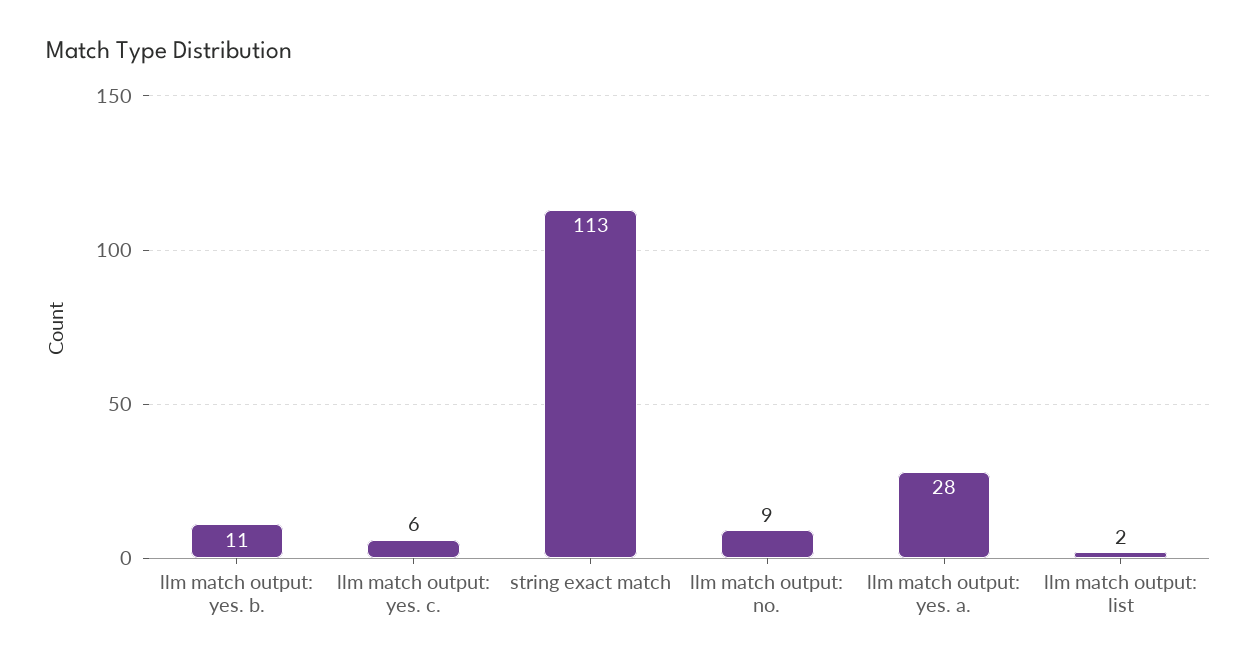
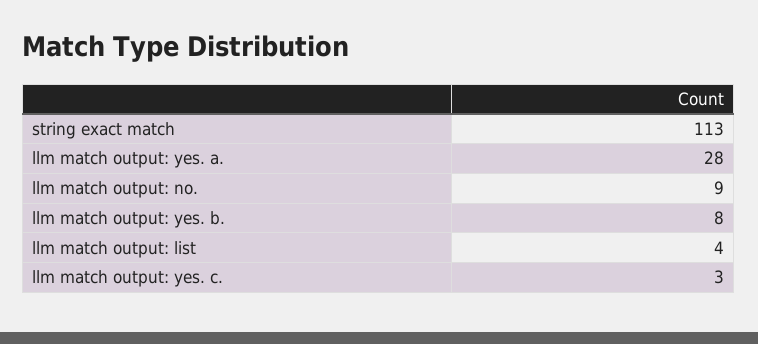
  {
-   "llm match output: yes. b.": 11,
+   "llm match output: yes. b.": 8,
-   "llm match output: yes. c.": 6,
+   "llm match output: yes. c.": 3,
    "string exact match": 113,
    "llm match output: no.": 9,
    "llm match output: yes. a.": 28,
-   "llm match output: list": 2
+   "llm match output: list": 4
  }

